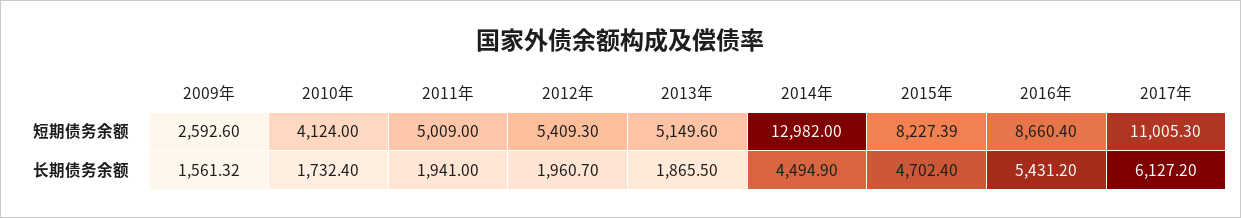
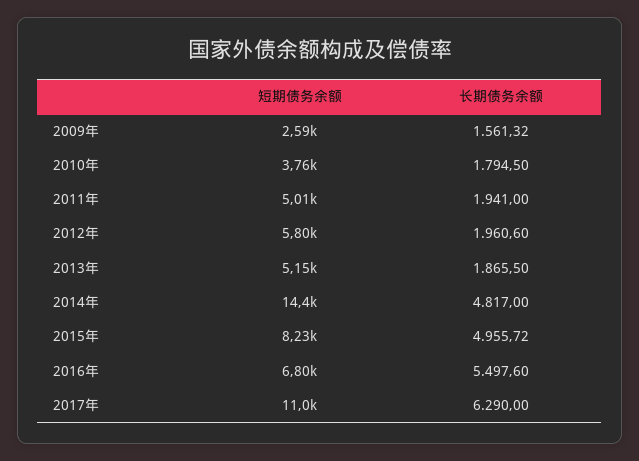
  {
    "2009年": {
      "短期债务余额": 2592.6,
      "长期债务余额": 1561.32
    },
    "2010年": {
-     "短期债务余额": 4124,
+     "短期债务余额": 3760,
-     "长期债务余额": 1732.4
+     "长期债务余额": 1794.5
    },
    "2011年": {
      "短期债务余额": 5009,
      "长期债务余额": 1941
    },
    "2012年": {
-     "短期债务余额": 5409.3,
+     "短期债务余额": 5800,
-     "长期债务余额": 1960.7
+     "长期债务余额": 1960.6
    },
    "2013年": {
      "短期债务余额": 5149.6,
      "长期债务余额": 1865.5
    },
    "2014年": {
-     "短期债务余额": 12982,
+     "短期债务余额": 14400,
-     "长期债务余额": 4494.9
+     "长期债务余额": 4817
    },
    "2015年": {
      "短期债务余额": 8227.39,
-     "长期债务余额": 4702.4
+     "长期债务余额": 4955.72
    },
    "2016年": {
-     "短期债务余额": 8660.4,
+     "短期债务余额": 6800,
-     "长期债务余额": 5431.2
+     "长期债务余额": 5497.6
    },
    "2017年": {
      "短期债务余额": 11005.3,
-     "长期债务余额": 6127.2
+     "长期债务余额": 6290
    }
  }

